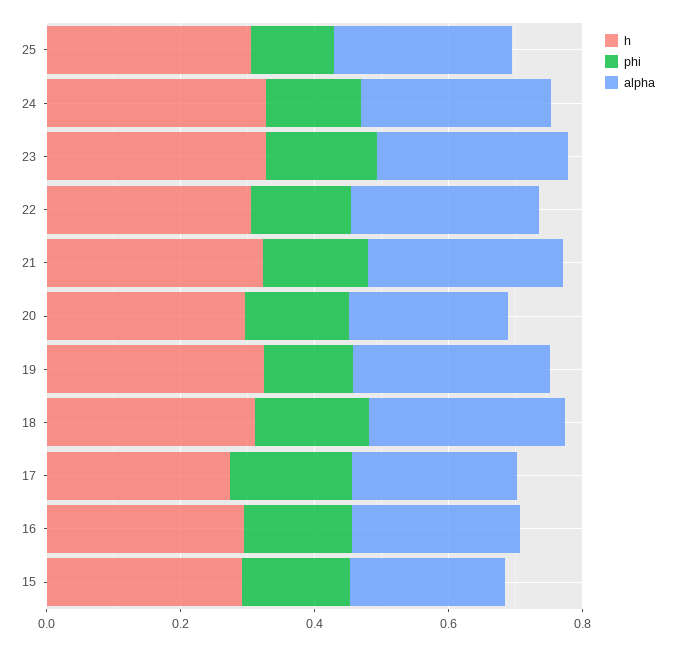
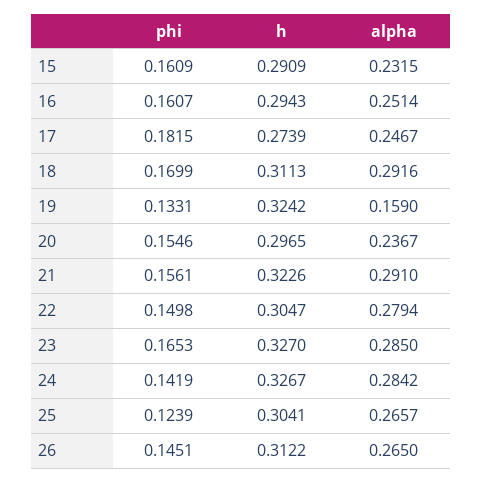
  {
    "h": {
      "25": 0.3041,
      "24": 0.3267,
      "23": 0.327,
      "22": 0.3047,
      "21": 0.3226,
      "20": 0.2965,
      "19": 0.3242,
      "18": 0.3113,
      "17": 0.2739,
      "16": 0.2943,
-     "15": 0.2909
+     "15": 0.2909,
+     "26": 0.3122
    },
    "phi": {
      "25": 0.1239,
      "24": 0.1419,
      "23": 0.1653,
      "22": 0.1498,
      "21": 0.1561,
      "20": 0.1546,
      "19": 0.1331,
      "18": 0.1699,
      "17": 0.1815,
      "16": 0.1607,
-     "15": 0.1609
+     "15": 0.1609,
+     "26": 0.1451
    },
    "alpha": {
      "25": 0.2657,
      "24": 0.2842,
      "23": 0.285,
      "22": 0.2794,
      "21": 0.291,
      "20": 0.2367,
-     "19": 0.3,
+     "19": 0.159,
      "18": 0.2916,
      "17": 0.2467,
      "16": 0.2514,
-     "15": 0.2315
+     "15": 0.2315,
+     "26": 0.265
    }
  }

